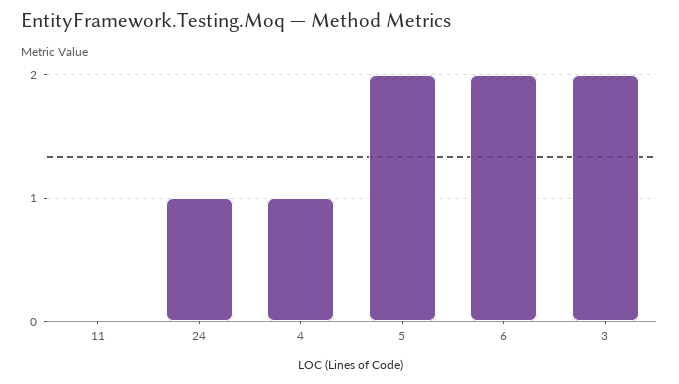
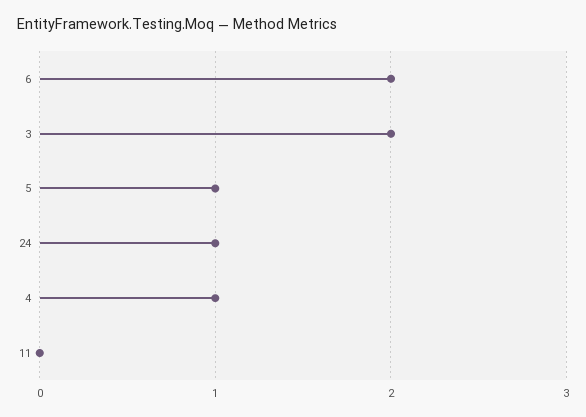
  {
    "11": 0,
    "24": 1,
    "4": 1,
-   "5": 2,
+   "5": 1,
    "6": 2,
    "3": 2
  }

